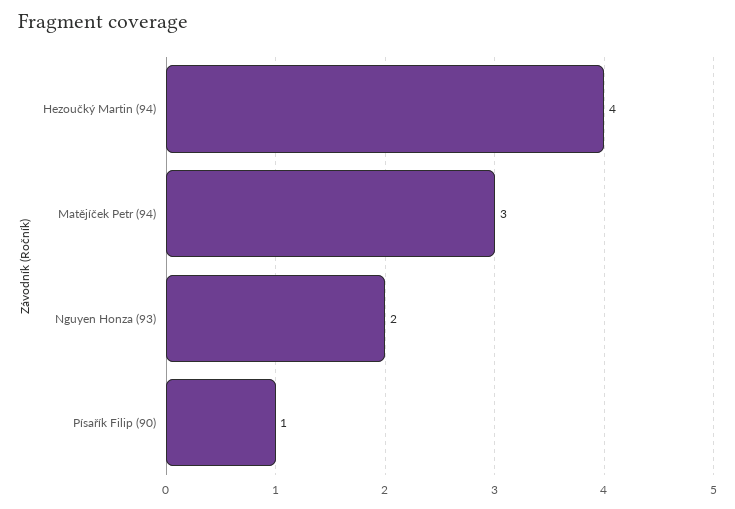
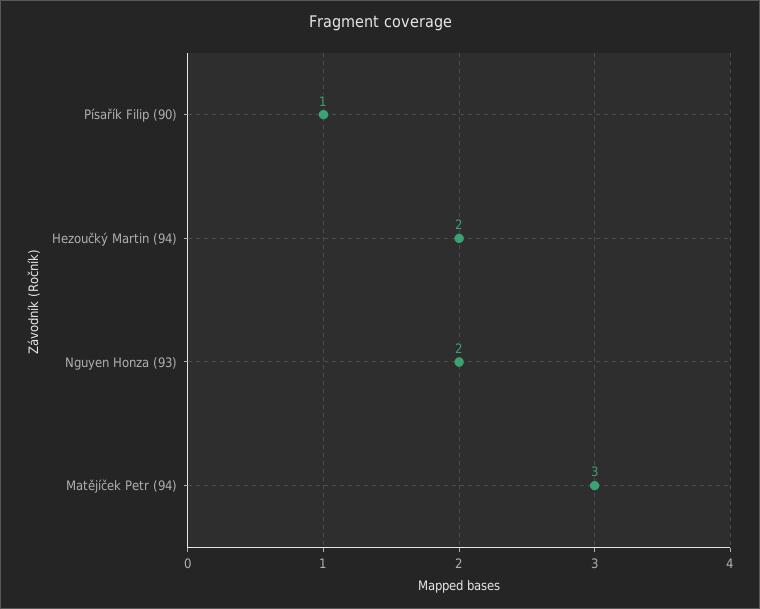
  {
-   "Hezoučký Martin (94)": 4,
+   "Hezoučký Martin (94)": 2,
    "Matějíček Petr (94)": 3,
    "Nguyen Honza (93)": 2,
    "Písařík Filip (90)": 1
  }

